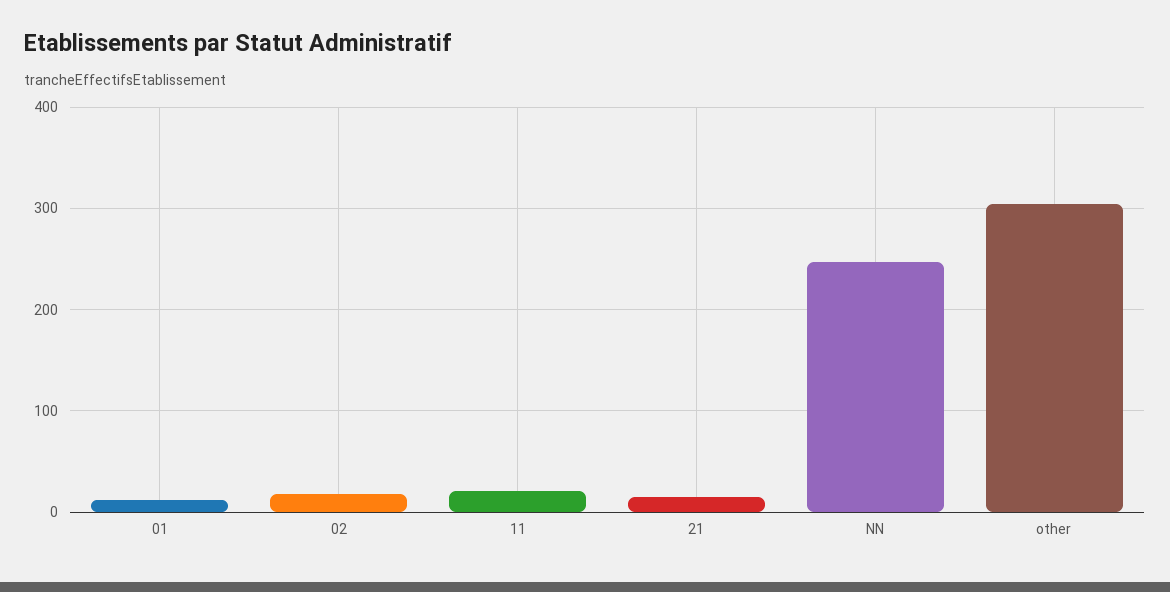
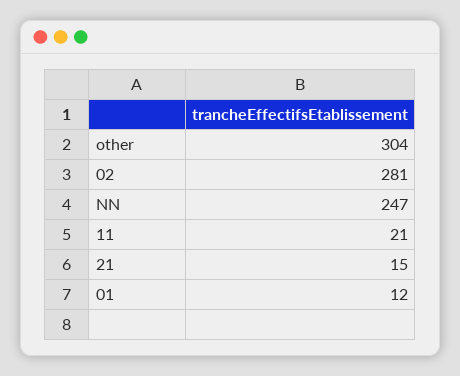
  {
    "01": 12,
-   "02": 20,
+   "02": 281,
    "11": 21,
    "21": 15,
    "NN": 247,
    "other": 304
  }

